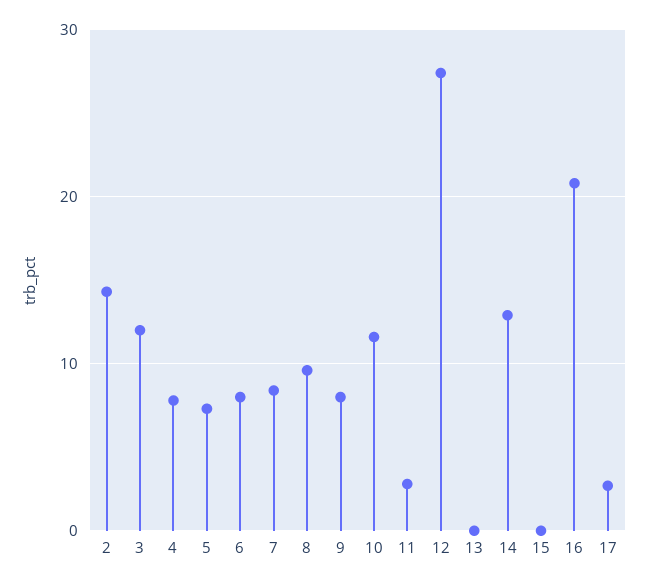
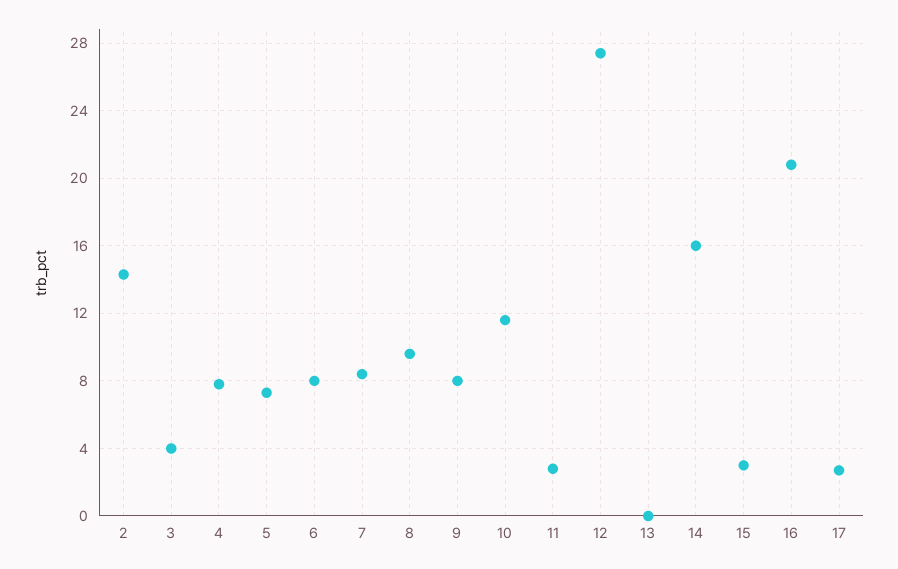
  {
    "2": 14.5,
-   "3": 12,
+   "3": 4,
    "4": 8,
    "5": 7.5,
    "6": 8,
    "7": 8.5,
    "8": 9.5,
    "9": 8,
    "10": 11.5,
    "11": 3,
    "12": 27.5,
    "13": 0,
-   "14": 13,
+   "14": 16,
-   "15": 0,
+   "15": 3,
    "16": 21,
    "17": 2.5
  }

